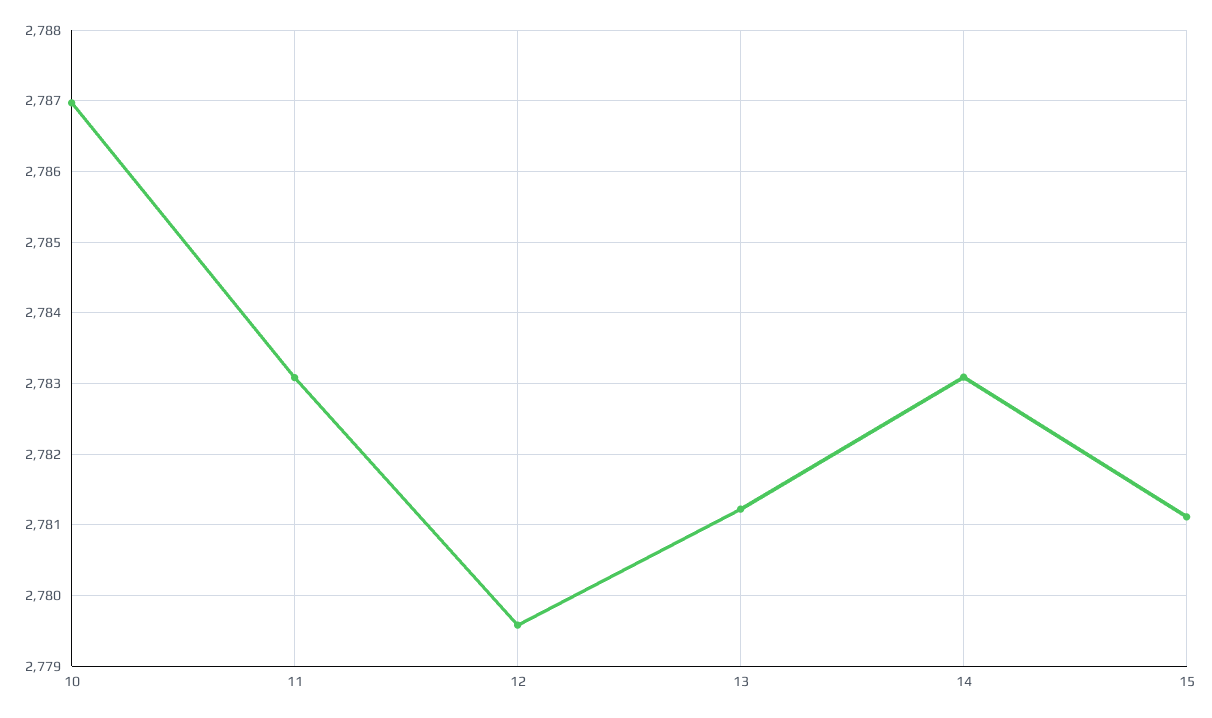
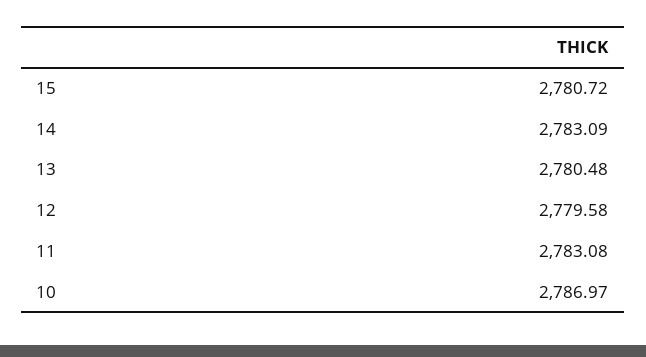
  {
    "10": 2786.97,
    "11": 2783.08,
    "12": 2779.58,
-   "13": 2781.2,
+   "13": 2780.48,
    "14": 2783.09,
-   "15": 2781.1
+   "15": 2780.72
  }

